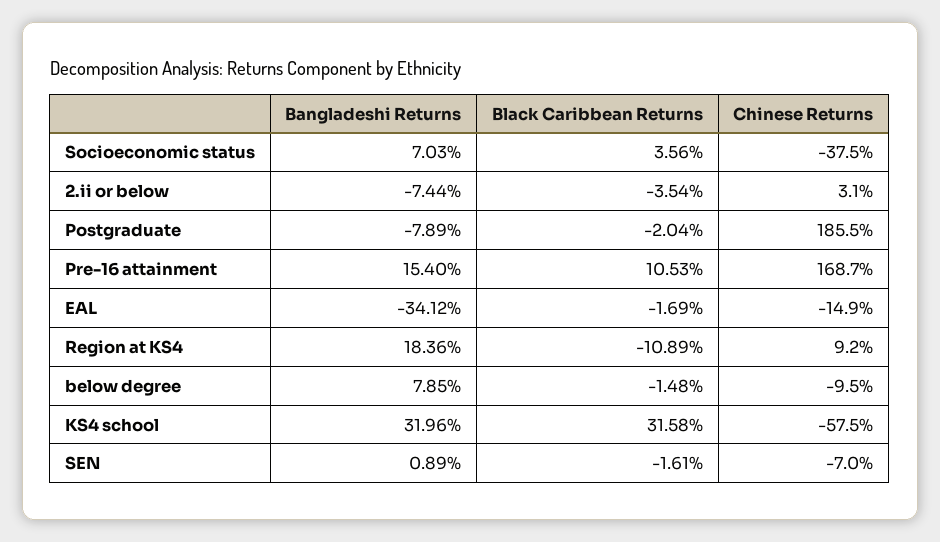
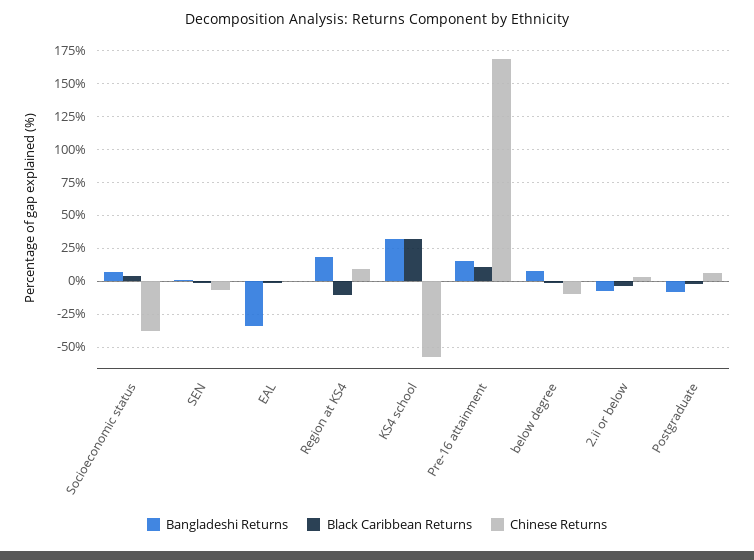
  {
    "Bangladeshi Returns": {
      "Socioeconomic status": 7.03,
      "2.ii or below": -7.44,
      "Postgraduate": -7.89,
      "Pre-16 attainment": 15.4,
      "EAL": -34.12,
      "Region at KS4": 18.36,
      "below degree": 7.85,
      "KS4 school": 31.96,
      "SEN": 0.89
    },
    "Black Caribbean Returns": {
      "Socioeconomic status": 3.56,
      "2.ii or below": -3.54,
      "Postgraduate": -2.04,
      "Pre-16 attainment": 10.53,
      "EAL": -1.69,
      "Region at KS4": -10.89,
      "below degree": -1.48,
      "KS4 school": 31.58,
      "SEN": -1.61
    },
    "Chinese Returns": {
      "Socioeconomic status": -37.5,
      "2.ii or below": 3.1,
-     "Postgraduate": 185.5,
+     "Postgraduate": 5,
      "Pre-16 attainment": 168.7,
-     "EAL": -14.9,
+     "EAL": 0,
      "Region at KS4": 9.2,
      "below degree": -9.5,
      "KS4 school": -57.5,
      "SEN": -7
    }
  }

